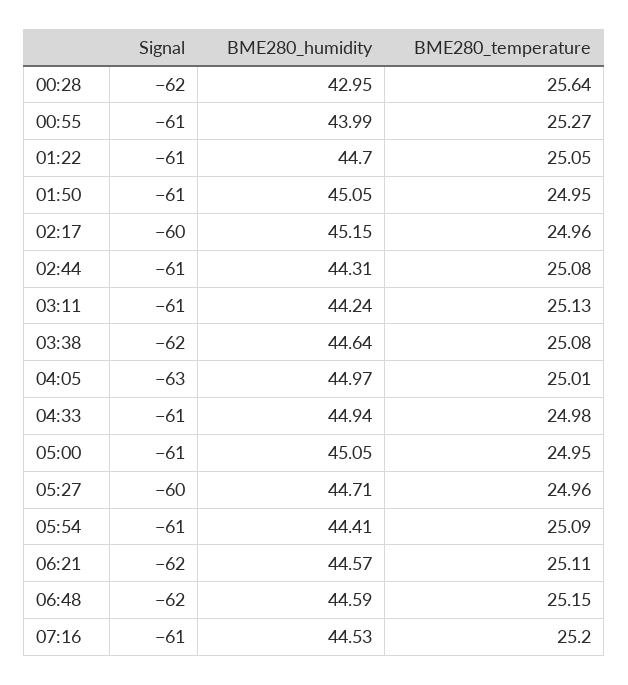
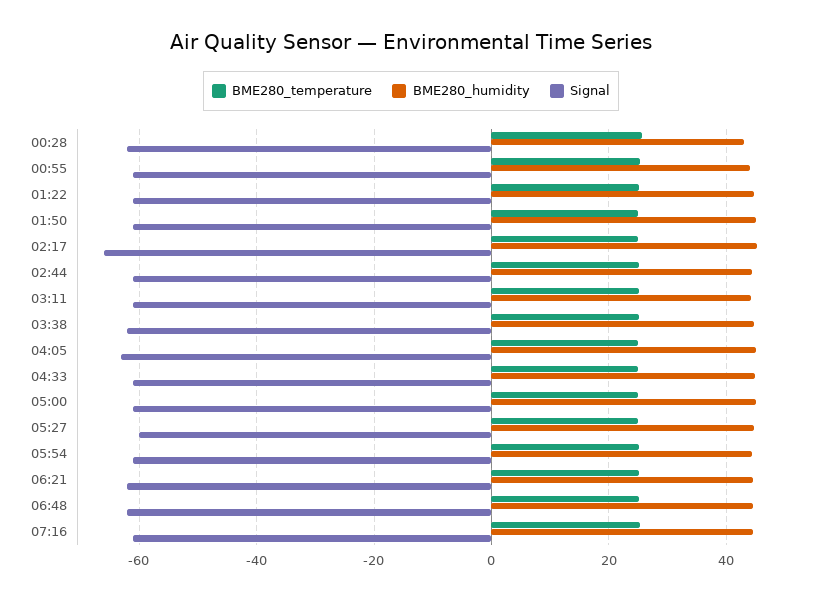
  {
    "Signal": {
      "00:28": -62,
      "00:55": -61,
      "01:22": -61,
      "01:50": -61,
-     "02:17": -60,
+     "02:17": -66,
      "02:44": -61,
      "03:11": -61,
      "03:38": -62,
      "04:05": -63,
      "04:33": -61,
      "05:00": -61,
      "05:27": -60,
      "05:54": -61,
      "06:21": -62,
      "06:48": -62,
      "07:16": -61
    },
    "BME280_humidity": {
      "00:28": 42.95,
      "00:55": 43.99,
      "01:22": 44.7,
      "01:50": 45.05,
      "02:17": 45.15,
      "02:44": 44.31,
      "03:11": 44.24,
      "03:38": 44.64,
      "04:05": 44.97,
      "04:33": 44.94,
      "05:00": 45.05,
      "05:27": 44.71,
      "05:54": 44.41,
      "06:21": 44.57,
      "06:48": 44.59,
      "07:16": 44.53
    },
    "BME280_temperature": {
      "00:28": 25.64,
      "00:55": 25.27,
      "01:22": 25.05,
      "01:50": 24.95,
      "02:17": 24.96,
      "02:44": 25.08,
      "03:11": 25.13,
      "03:38": 25.08,
      "04:05": 25.01,
      "04:33": 24.98,
      "05:00": 24.95,
      "05:27": 24.96,
      "05:54": 25.09,
      "06:21": 25.11,
      "06:48": 25.15,
      "07:16": 25.2
    }
  }

